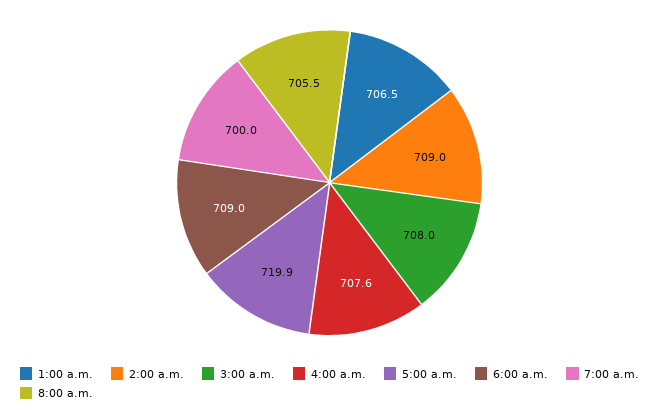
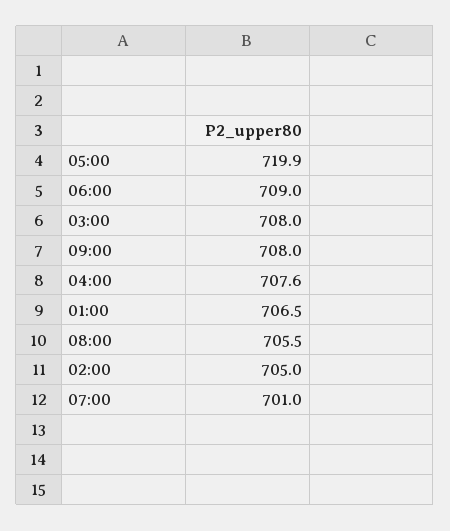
  {
    "1:00 a.m.": 706.5,
-   "2:00 a.m.": 709,
+   "2:00 a.m.": 705,
    "3:00 a.m.": 708,
    "4:00 a.m.": 707.6,
    "5:00 a.m.": 719.9,
    "6:00 a.m.": 709,
-   "7:00 a.m.": 700,
+   "7:00 a.m.": 701,
-   "8:00 a.m.": 705.5
+   "8:00 a.m.": 705.5,
+   "09:00": 708
  }

